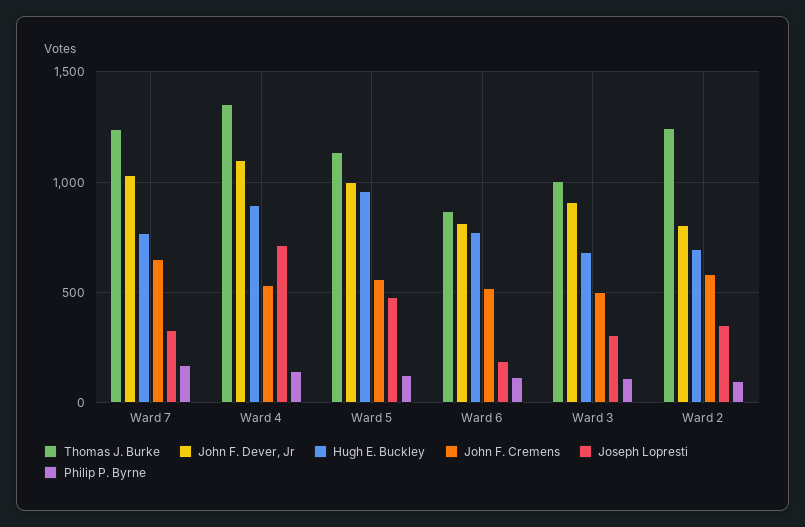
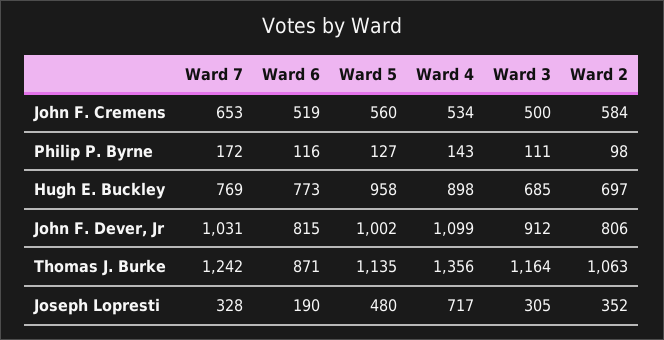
  {
    "Thomas J. Burke": {
      "Ward 7": 1242,
      "Ward 4": 1356,
      "Ward 5": 1135,
      "Ward 6": 871,
-     "Ward 3": 1000,
+     "Ward 3": 1164,
-     "Ward 2": 1250
+     "Ward 2": 1063
    },
    "John F. Dever, Jr": {
      "Ward 7": 1031,
      "Ward 4": 1099,
      "Ward 5": 1002,
      "Ward 6": 815,
      "Ward 3": 912,
      "Ward 2": 806
    },
    "Hugh E. Buckley": {
      "Ward 7": 769,
      "Ward 4": 898,
      "Ward 5": 958,
      "Ward 6": 773,
      "Ward 3": 685,
      "Ward 2": 697
    },
    "John F. Cremens": {
      "Ward 7": 653,
      "Ward 4": 534,
      "Ward 5": 560,
      "Ward 6": 519,
      "Ward 3": 500,
      "Ward 2": 584
    },
    "Joseph Lopresti": {
      "Ward 7": 328,
      "Ward 4": 717,
      "Ward 5": 480,
      "Ward 6": 190,
      "Ward 3": 305,
      "Ward 2": 352
    },
    "Philip P. Byrne": {
      "Ward 7": 172,
      "Ward 4": 143,
      "Ward 5": 127,
      "Ward 6": 116,
      "Ward 3": 111,
      "Ward 2": 98
    }
  }

